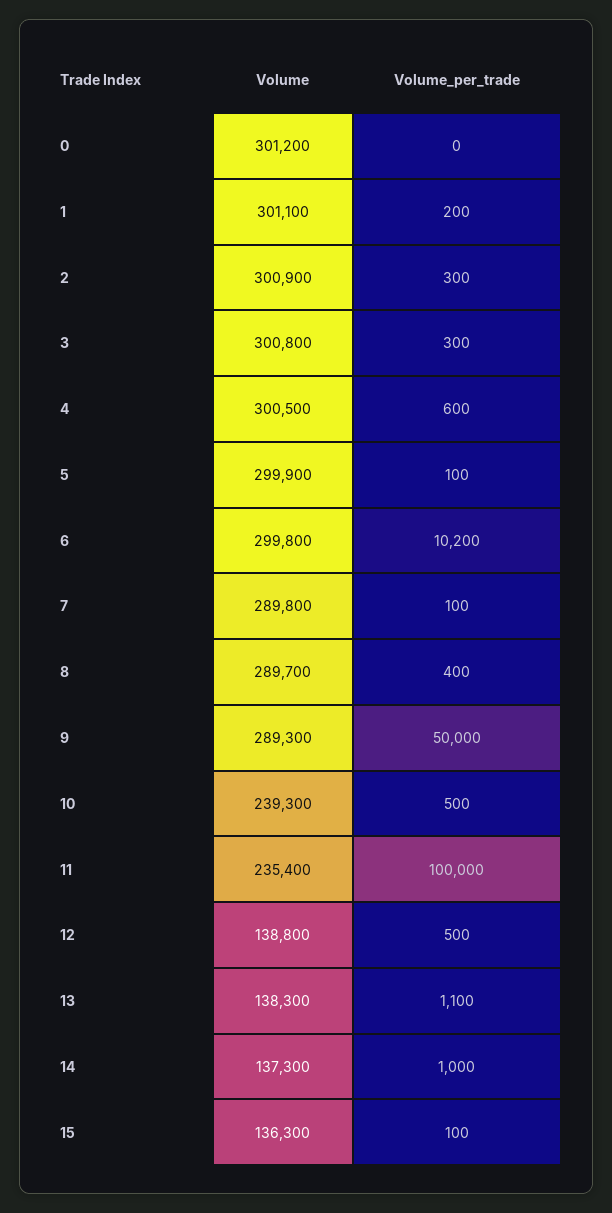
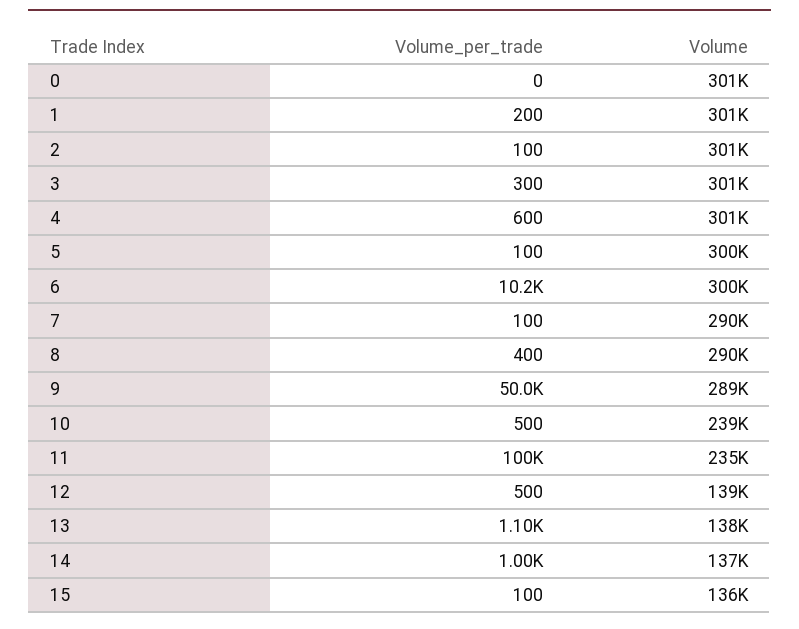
  {
    "Volume": {
      "0": 301200,
      "1": 301100,
      "2": 300900,
      "3": 300800,
      "4": 300500,
      "5": 299900,
      "6": 299800,
      "7": 289800,
      "8": 289700,
      "9": 289300,
      "10": 239300,
      "11": 235400,
      "12": 138800,
      "13": 138300,
      "14": 137300,
      "15": 136300
    },
    "Volume_per_trade": {
      "0": 0,
      "1": 200,
-     "2": 300,
+     "2": 100,
      "3": 300,
      "4": 600,
      "5": 100,
      "6": 10200,
      "7": 100,
      "8": 400,
      "9": 50000,
      "10": 500,
      "11": 100000,
      "12": 500,
      "13": 1100,
      "14": 1000,
      "15": 100
    }
  }

